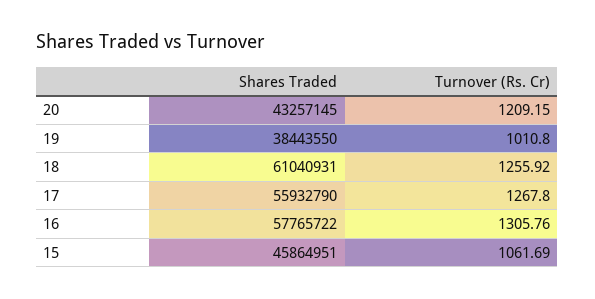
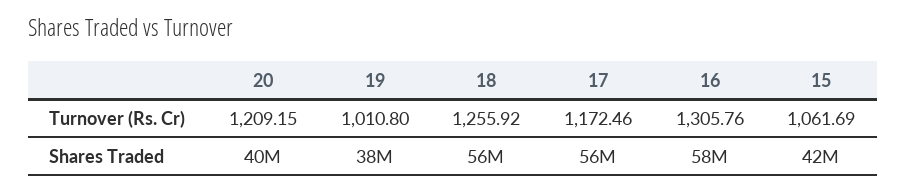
  {
    "Shares Traded": {
-     "20": 43257145,
+     "20": 40000000,
      "19": 38443550,
-     "18": 61040931,
+     "18": 56000000,
      "17": 55932790,
      "16": 57765722,
-     "15": 45864951
+     "15": 42000000
    },
    "Turnover (Rs. Cr)": {
      "20": 1209.15,
      "19": 1010.8,
      "18": 1255.92,
-     "17": 1267.8,
+     "17": 1172.46,
      "16": 1305.76,
      "15": 1061.69
    }
  }

